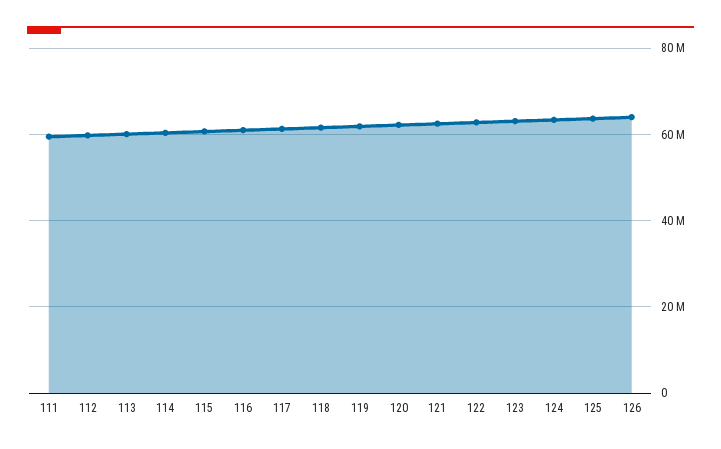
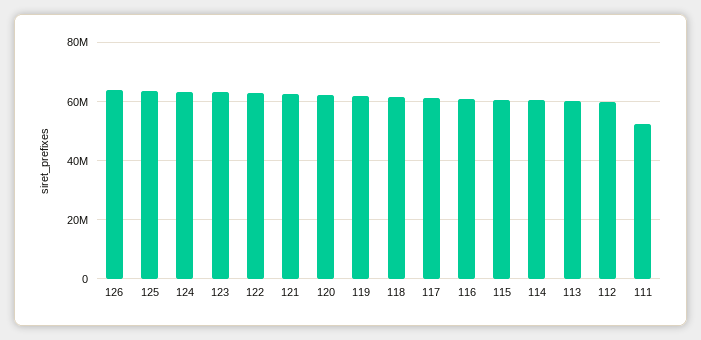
  {
-   "111": 60000000,
+   "111": 52500000,
    "112": 60000000,
    "113": 60000000,
    "114": 60000000,
    "115": 60000000,
    "116": 62000000,
    "117": 62000000,
    "118": 62000000,
    "119": 62000000,
    "120": 62000000,
    "121": 62000000,
    "122": 62000000,
    "123": 64000000,
    "124": 64000000,
    "125": 64000000,
    "126": 64000000
  }

